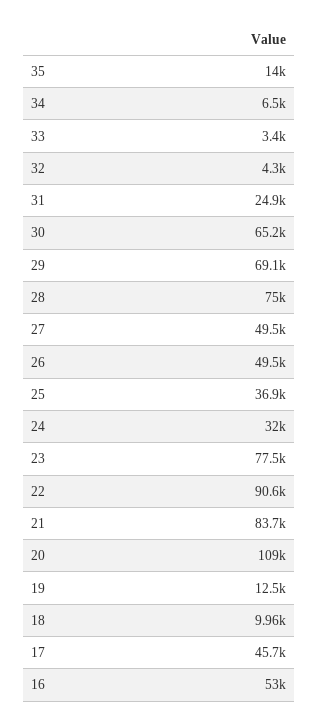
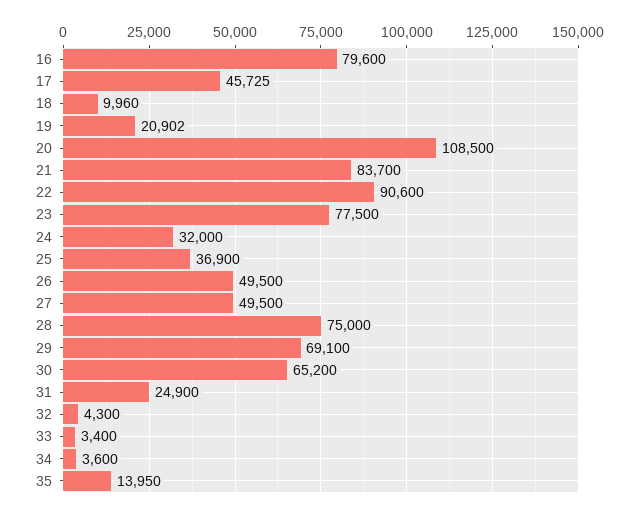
  {
    "35": 13950,
-   "34": 6500,
+   "34": 3600,
    "33": 3400,
    "32": 4300,
    "31": 24900,
    "30": 65200,
    "29": 69100,
    "28": 75000,
    "27": 49500,
    "26": 49500,
    "25": 36900,
    "24": 32000,
    "23": 77500,
    "22": 90600,
    "21": 83700,
    "20": 108500,
-   "19": 12500,
+   "19": 20902,
    "18": 9960,
    "17": 45725,
-   "16": 53000
+   "16": 79600
  }

